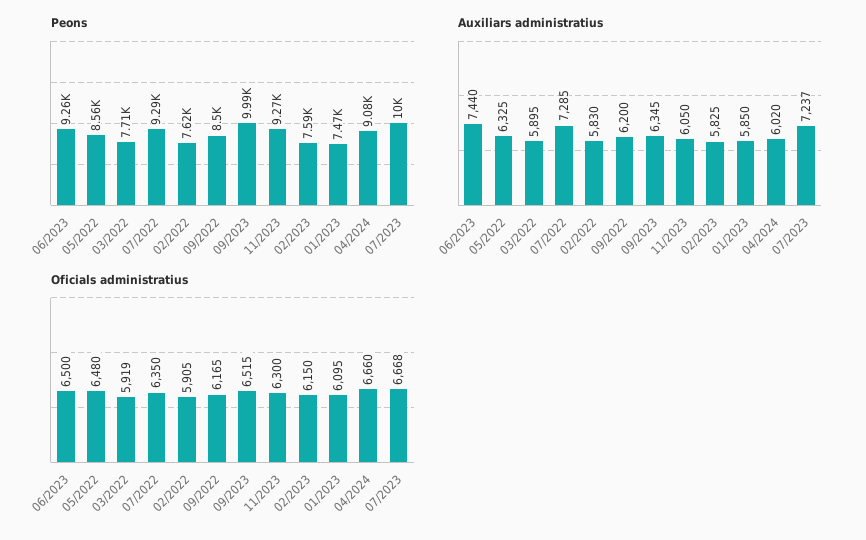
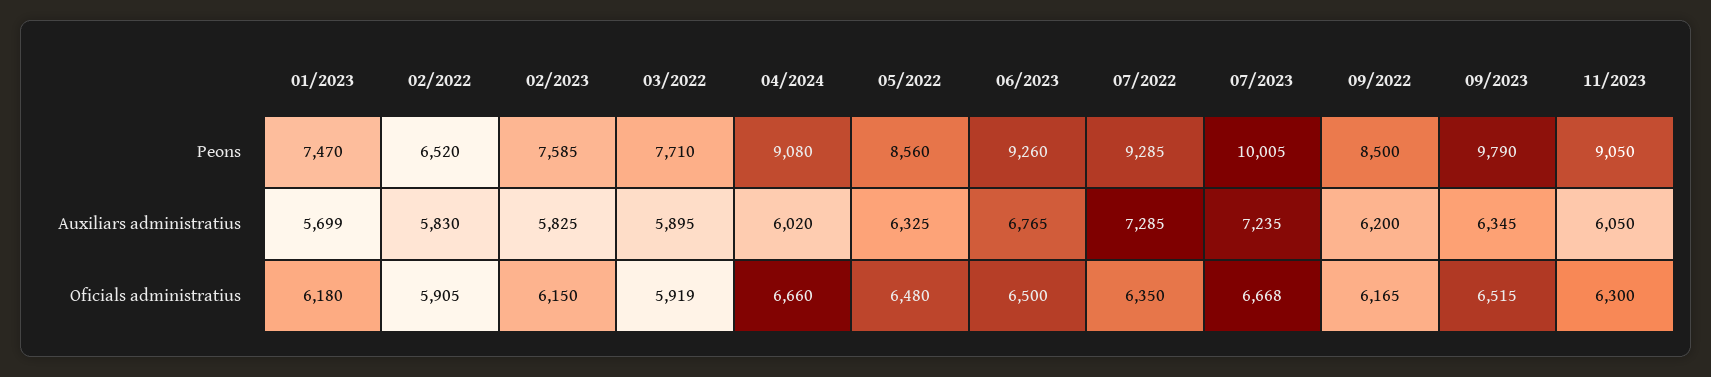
  {
    "Peons": {
      "06/2023": 9260,
      "05/2022": 8560,
      "03/2022": 7710,
      "07/2022": 9285,
-     "02/2022": 7620,
+     "02/2022": 6520,
      "09/2022": 8500,
-     "09/2023": 9990,
+     "09/2023": 9790,
-     "11/2023": 9270,
+     "11/2023": 9050,
      "02/2023": 7585,
      "01/2023": 7470,
      "04/2024": 9080,
      "07/2023": 10005
    },
    "Auxiliars administratius": {
-     "06/2023": 7440,
+     "06/2023": 6765,
      "05/2022": 6325,
      "03/2022": 5895,
      "07/2022": 7285,
      "02/2022": 5830,
      "09/2022": 6200,
      "09/2023": 6345,
      "11/2023": 6050,
      "02/2023": 5825,
-     "01/2023": 5850,
+     "01/2023": 5699,
      "04/2024": 6020,
-     "07/2023": 7237
+     "07/2023": 7235
    },
    "Oficials administratius": {
      "06/2023": 6500,
      "05/2022": 6480,
      "03/2022": 5919,
      "07/2022": 6350,
      "02/2022": 5905,
      "09/2022": 6165,
      "09/2023": 6515,
      "11/2023": 6300,
      "02/2023": 6150,
-     "01/2023": 6095,
+     "01/2023": 6180,
      "04/2024": 6660,
      "07/2023": 6668
    }
  }

